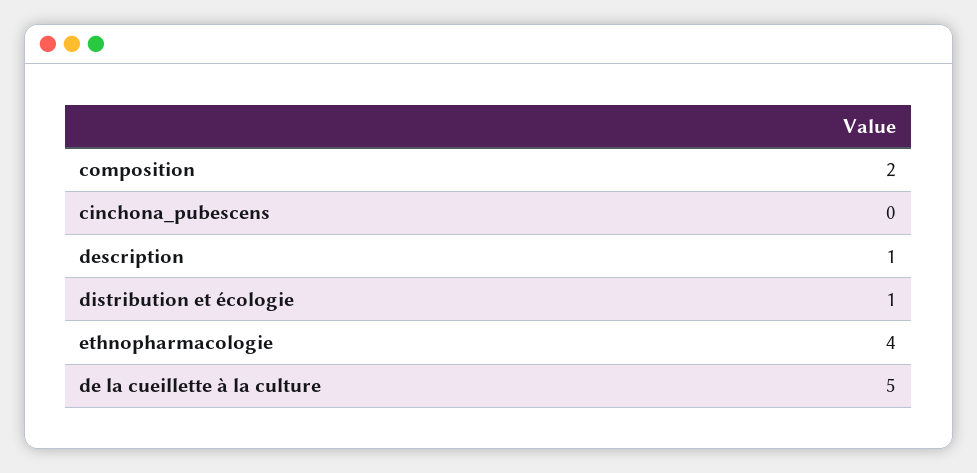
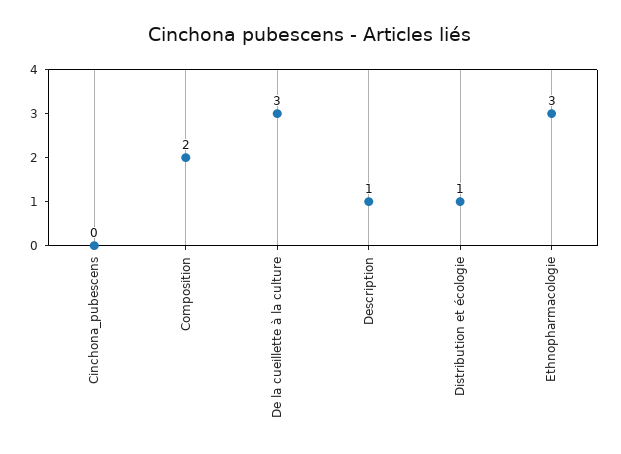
  {
    "composition": 2,
    "cinchona_pubescens": 0,
    "description": 1,
    "distribution et écologie": 1,
-   "ethnopharmacologie": 4,
+   "ethnopharmacologie": 3,
-   "de la cueillette à la culture": 5
+   "de la cueillette à la culture": 3
  }

